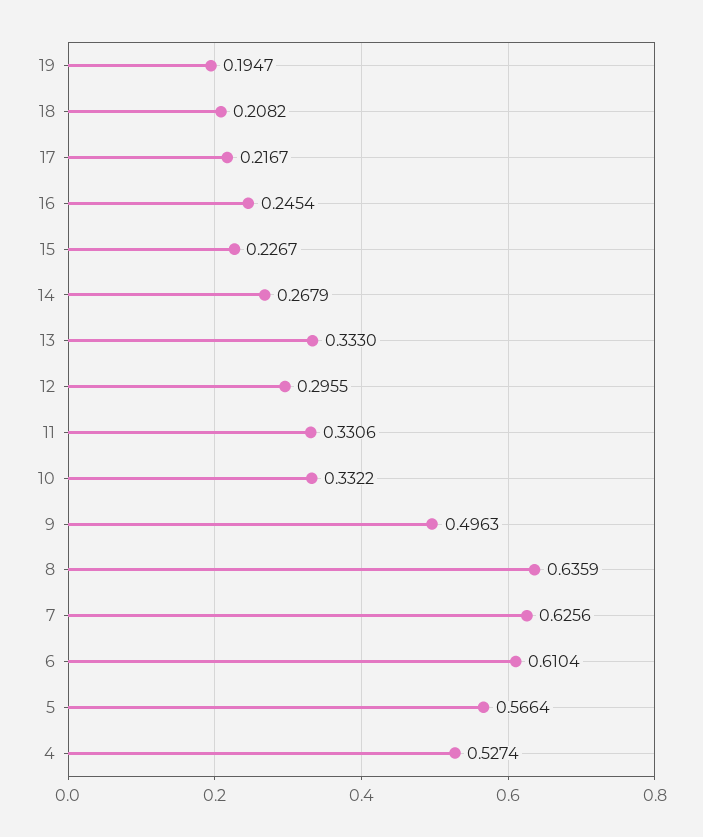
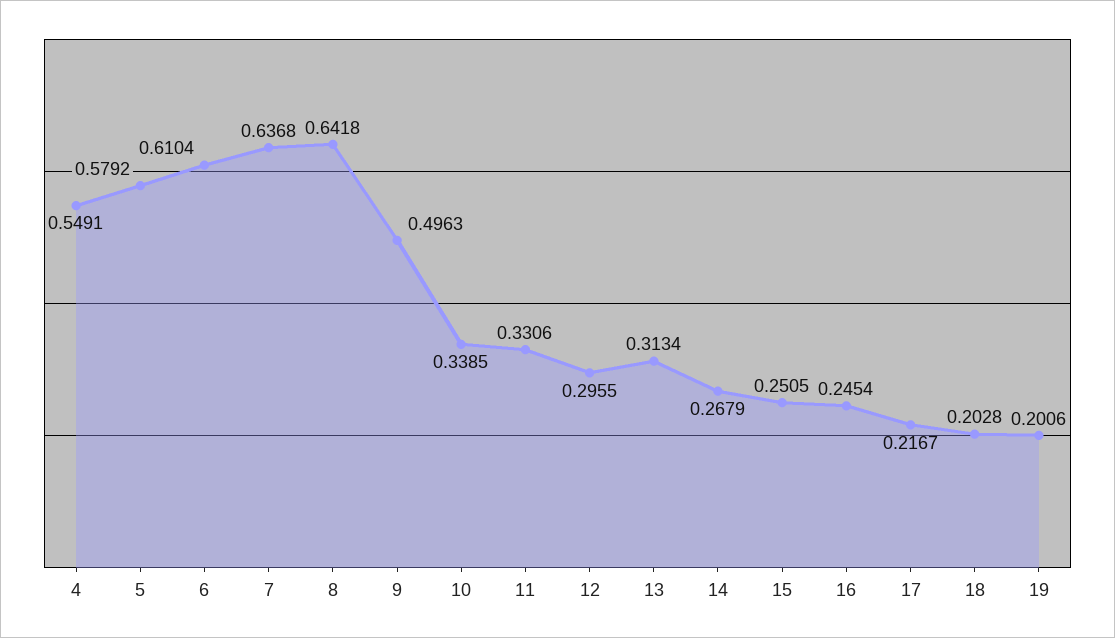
  {
-   "19": 0.1947,
+   "19": 0.2006,
-   "18": 0.2082,
+   "18": 0.2028,
    "17": 0.2167,
    "16": 0.2454,
-   "15": 0.2267,
+   "15": 0.2505,
    "14": 0.2679,
-   "13": 0.333,
+   "13": 0.3134,
    "12": 0.2955,
    "11": 0.3306,
-   "10": 0.3322,
+   "10": 0.3385,
    "9": 0.4963,
-   "8": 0.6359,
+   "8": 0.6418,
-   "7": 0.6256,
+   "7": 0.6368,
    "6": 0.6104,
-   "5": 0.5664,
+   "5": 0.5792,
-   "4": 0.5274
+   "4": 0.5491
  }

